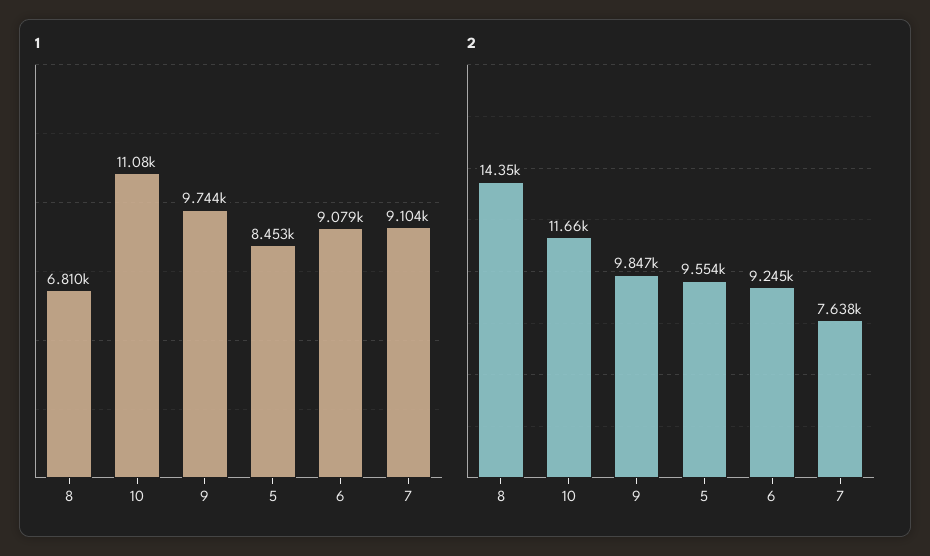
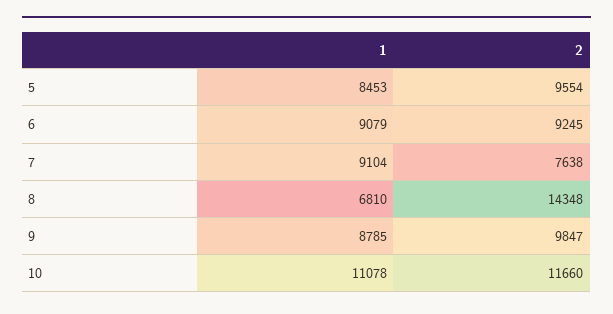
  {
    "1": {
      "8": 6810,
      "10": 11078,
-     "9": 9744,
+     "9": 8785,
      "5": 8453,
      "6": 9079,
      "7": 9104
    },
    "2": {
      "8": 14348,
      "10": 11660,
      "9": 9847,
      "5": 9554,
      "6": 9245,
      "7": 7638
    }
  }

